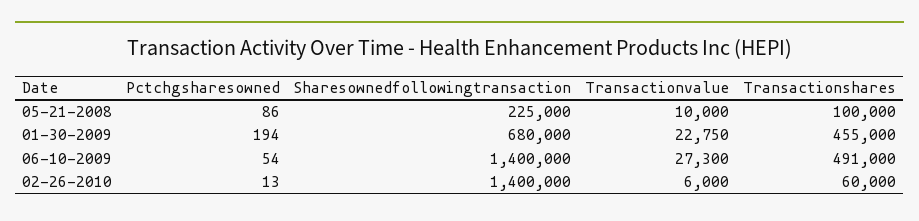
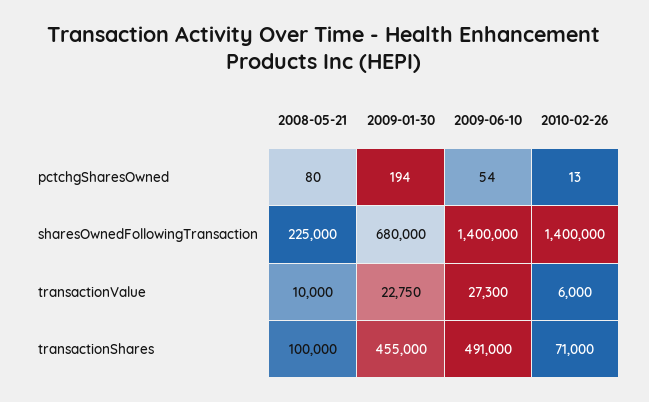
  {
    "Pctchgsharesowned": {
-     "05-21-2008": 86,
+     "05-21-2008": 80,
      "01-30-2009": 194,
      "06-10-2009": 54,
      "02-26-2010": 13
    },
    "Sharesownedfollowingtransaction": {
      "05-21-2008": 225000,
      "01-30-2009": 680000,
      "06-10-2009": 1400000,
      "02-26-2010": 1400000
    },
    "Transactionvalue": {
      "05-21-2008": 10000,
      "01-30-2009": 22750,
      "06-10-2009": 27300,
      "02-26-2010": 6000
    },
    "Transactionshares": {
      "05-21-2008": 100000,
      "01-30-2009": 455000,
      "06-10-2009": 491000,
-     "02-26-2010": 60000
+     "02-26-2010": 71000
    }
  }

